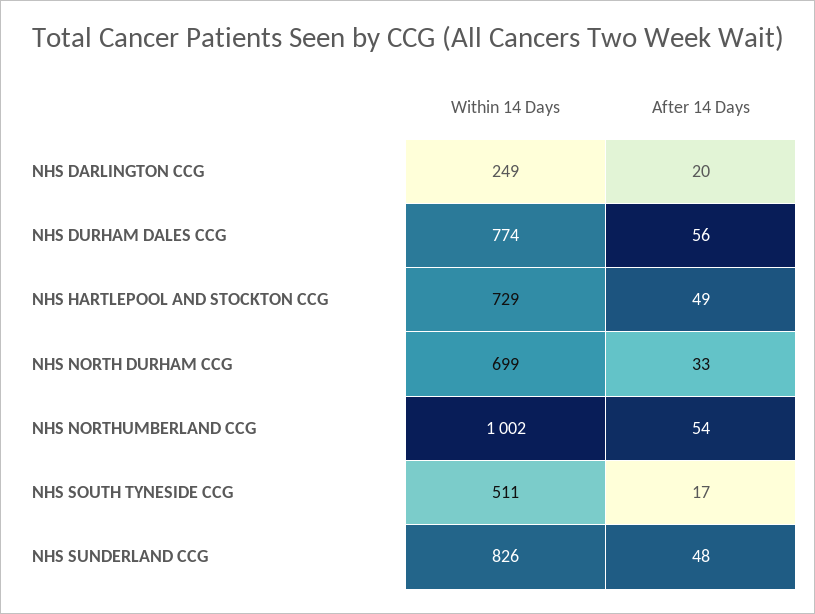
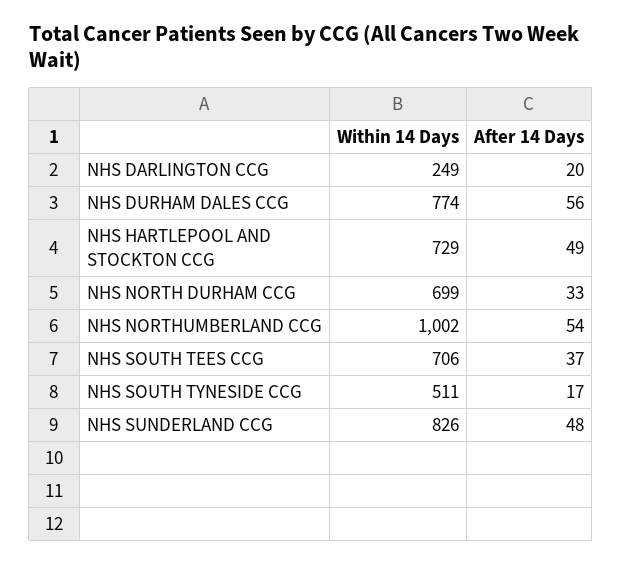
  {
    "Within 14 Days": {
      "NHS DARLINGTON CCG": 249,
      "NHS DURHAM DALES CCG": 774,
      "NHS HARTLEPOOL AND STOCKTON CCG": 729,
      "NHS NORTH DURHAM CCG": 699,
      "NHS NORTHUMBERLAND CCG": 1002,
      "NHS SOUTH TYNESIDE CCG": 511,
-     "NHS SUNDERLAND CCG": 826
+     "NHS SUNDERLAND CCG": 826,
+     "NHS SOUTH TEES CCG": 706
    },
    "After 14 Days": {
      "NHS DARLINGTON CCG": 20,
      "NHS DURHAM DALES CCG": 56,
      "NHS HARTLEPOOL AND STOCKTON CCG": 49,
      "NHS NORTH DURHAM CCG": 33,
      "NHS NORTHUMBERLAND CCG": 54,
      "NHS SOUTH TYNESIDE CCG": 17,
-     "NHS SUNDERLAND CCG": 48
+     "NHS SUNDERLAND CCG": 48,
+     "NHS SOUTH TEES CCG": 37
    }
  }

